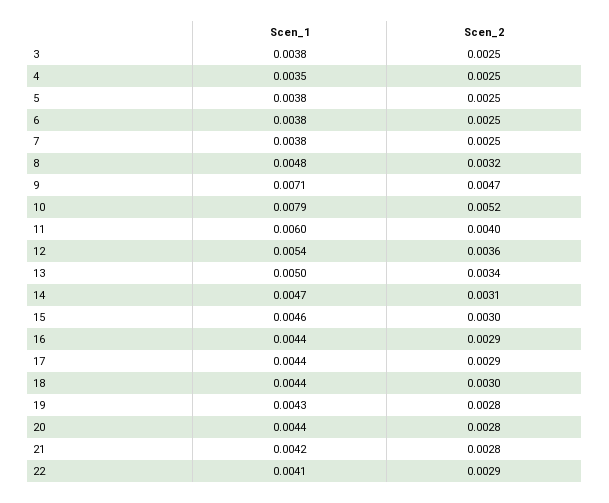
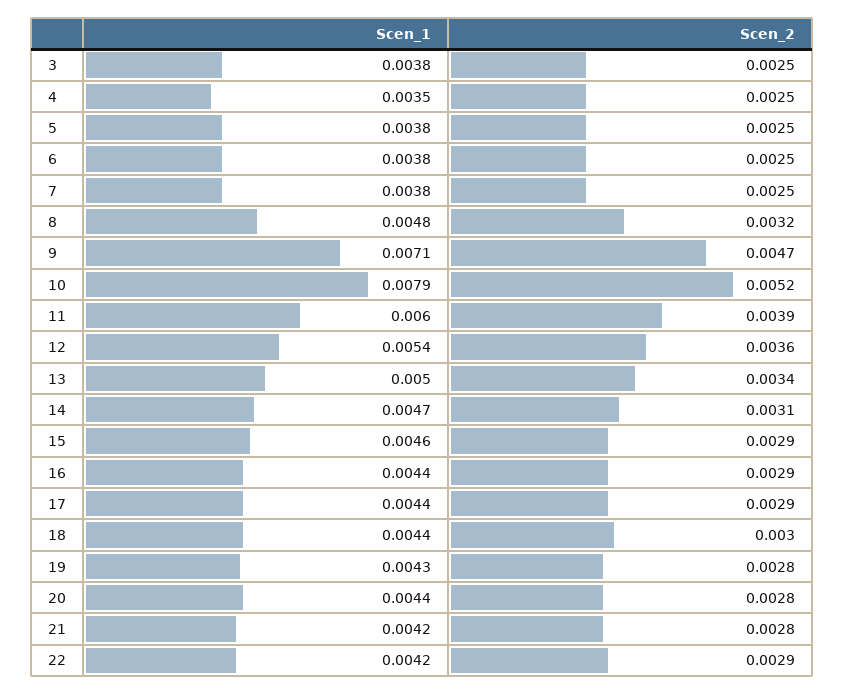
  {
    "Scen_1": {
      "3": 0.0038,
      "4": 0.0035,
      "5": 0.0038,
      "6": 0.0038,
      "7": 0.0038,
      "8": 0.0048,
      "9": 0.0071,
      "10": 0.0079,
      "11": 0.006,
      "12": 0.0054,
      "13": 0.005,
      "14": 0.0047,
      "15": 0.0046,
      "16": 0.0044,
      "17": 0.0044,
      "18": 0.0044,
      "19": 0.0043,
      "20": 0.0044,
      "21": 0.0042,
-     "22": 0.0041
+     "22": 0.0042
    },
    "Scen_2": {
      "3": 0.0025,
      "4": 0.0025,
      "5": 0.0025,
      "6": 0.0025,
      "7": 0.0025,
      "8": 0.0032,
      "9": 0.0047,
      "10": 0.0052,
-     "11": 0.004,
+     "11": 0.0039,
      "12": 0.0036,
      "13": 0.0034,
      "14": 0.0031,
-     "15": 0.003,
+     "15": 0.0029,
      "16": 0.0029,
      "17": 0.0029,
      "18": 0.003,
      "19": 0.0028,
      "20": 0.0028,
      "21": 0.0028,
      "22": 0.0029
    }
  }

